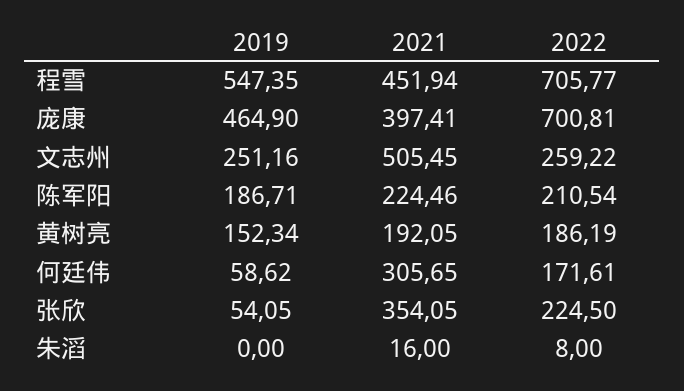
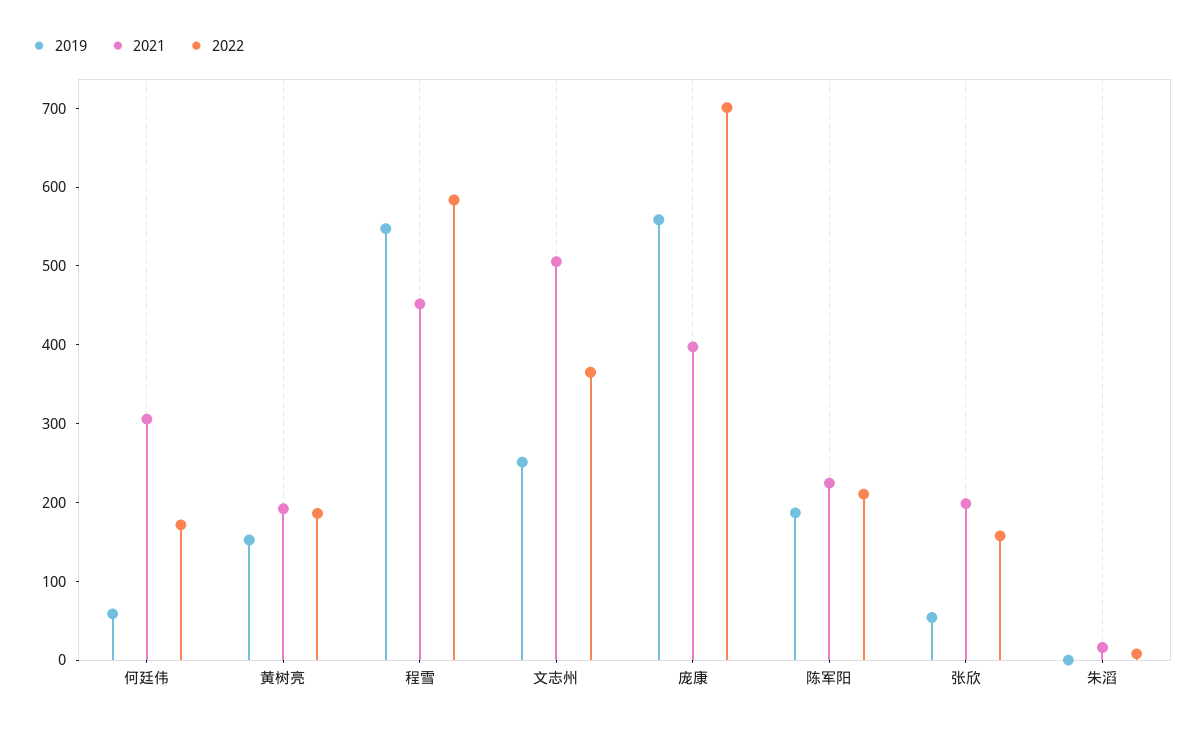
  {
    "2019": {
      "程雪": 547.35,
-     "庞康": 464.9,
+     "庞康": 560,
      "文志州": 251.16,
      "陈军阳": 186.71,
      "黄树亮": 152.34,
      "何廷伟": 58.62,
      "张欣": 54.05,
      "朱滔": 0
    },
    "2021": {
      "程雪": 451.94,
      "庞康": 397.41,
      "文志州": 505.45,
      "陈军阳": 224.46,
      "黄树亮": 192.05,
      "何廷伟": 305.65,
-     "张欣": 354.05,
+     "张欣": 200,
      "朱滔": 16
    },
    "2022": {
-     "程雪": 705.77,
+     "程雪": 580,
      "庞康": 700.81,
-     "文志州": 259.22,
+     "文志州": 360,
      "陈军阳": 210.54,
      "黄树亮": 186.19,
      "何廷伟": 171.61,
-     "张欣": 224.5,
+     "张欣": 160,
      "朱滔": 8
    }
  }

